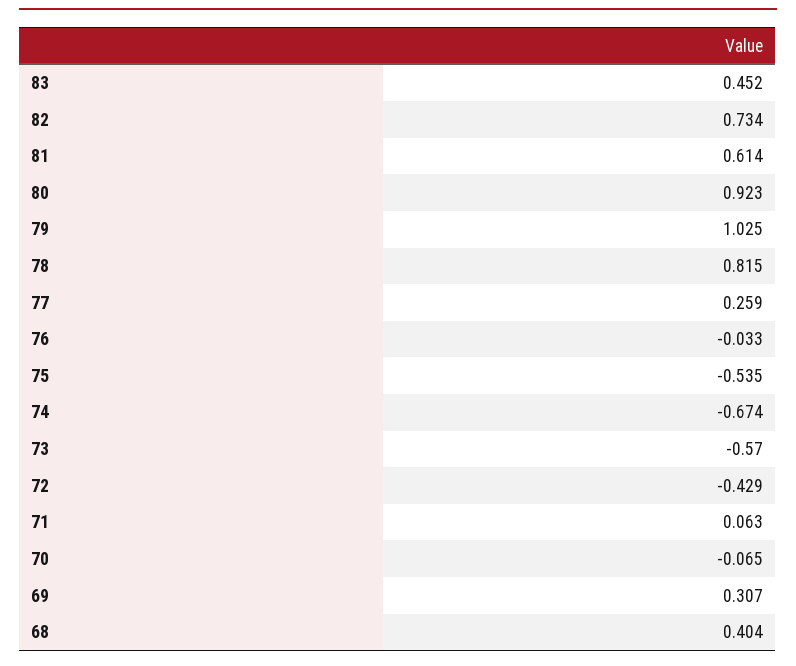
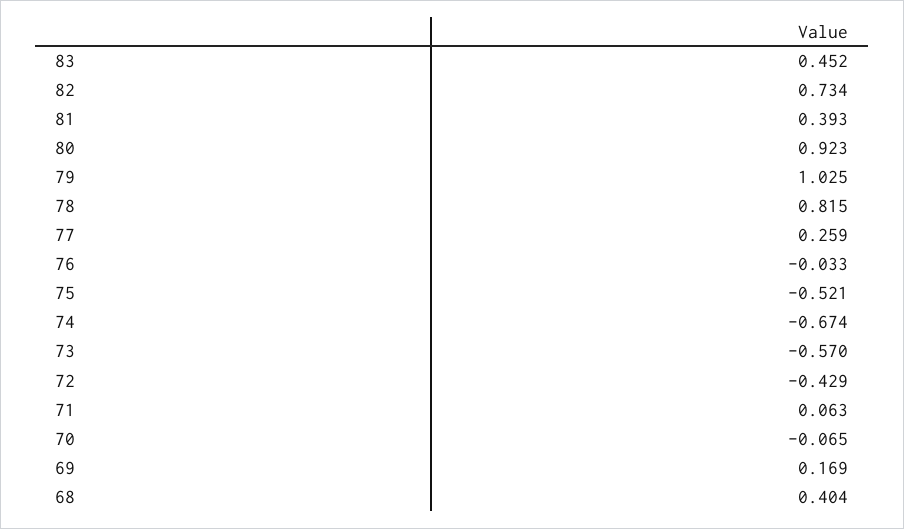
  {
    "83": 0.452,
    "82": 0.734,
-   "81": 0.614,
+   "81": 0.393,
    "80": 0.923,
    "79": 1.025,
    "78": 0.815,
    "77": 0.259,
    "76": -0.033,
-   "75": -0.535,
+   "75": -0.521,
    "74": -0.674,
    "73": -0.57,
    "72": -0.429,
    "71": 0.063,
    "70": -0.065,
-   "69": 0.307,
+   "69": 0.169,
    "68": 0.404
  }

